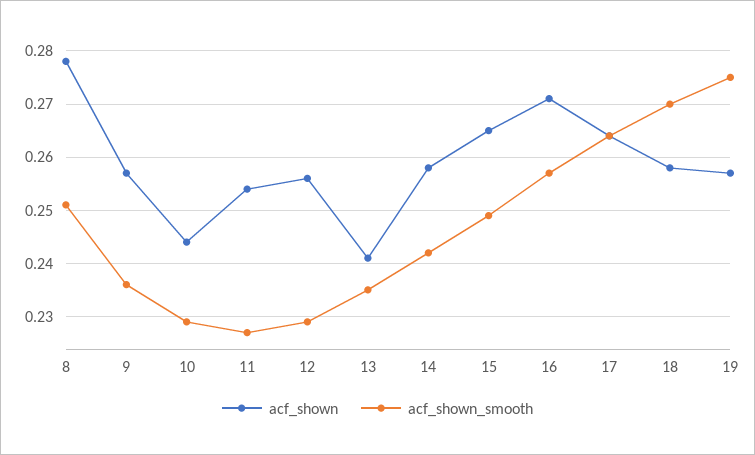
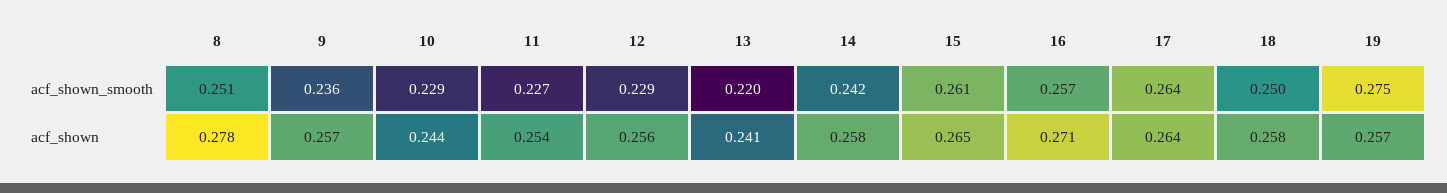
  {
    "acf_shown": {
      "8": 0.278,
      "9": 0.257,
      "10": 0.244,
      "11": 0.254,
      "12": 0.256,
      "13": 0.241,
      "14": 0.258,
      "15": 0.265,
      "16": 0.271,
      "17": 0.264,
      "18": 0.258,
      "19": 0.257
    },
    "acf_shown_smooth": {
      "8": 0.251,
      "9": 0.236,
      "10": 0.229,
      "11": 0.227,
      "12": 0.229,
-     "13": 0.235,
+     "13": 0.22,
      "14": 0.242,
-     "15": 0.25,
+     "15": 0.261,
      "16": 0.257,
      "17": 0.264,
-     "18": 0.27,
+     "18": 0.25,
      "19": 0.275
    }
  }

